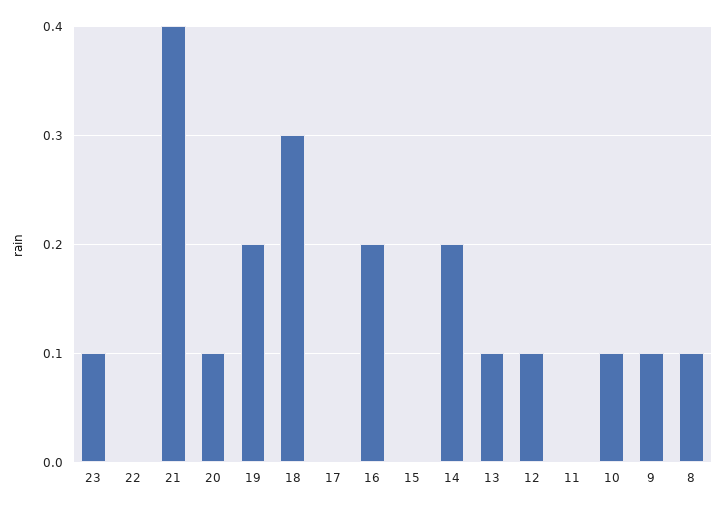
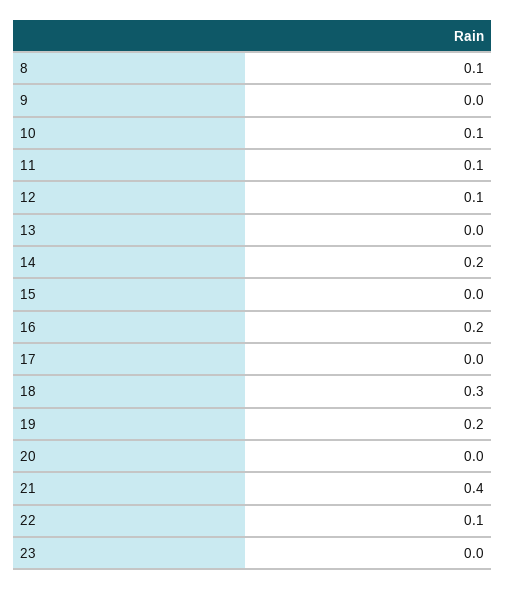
  {
-   "23": 0.1,
+   "23": 0,
-   "22": 0,
+   "22": 0.1,
    "21": 0.4,
-   "20": 0.1,
+   "20": 0,
    "19": 0.2,
    "18": 0.3,
    "17": 0,
    "16": 0.2,
    "15": 0,
    "14": 0.2,
-   "13": 0.1,
+   "13": 0,
    "12": 0.1,
-   "11": 0,
+   "11": 0.1,
    "10": 0.1,
-   "9": 0.1,
+   "9": 0,
    "8": 0.1
  }

